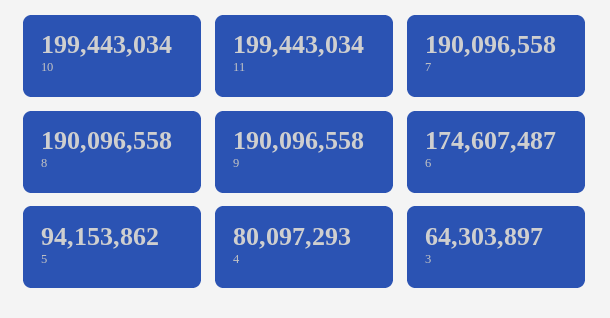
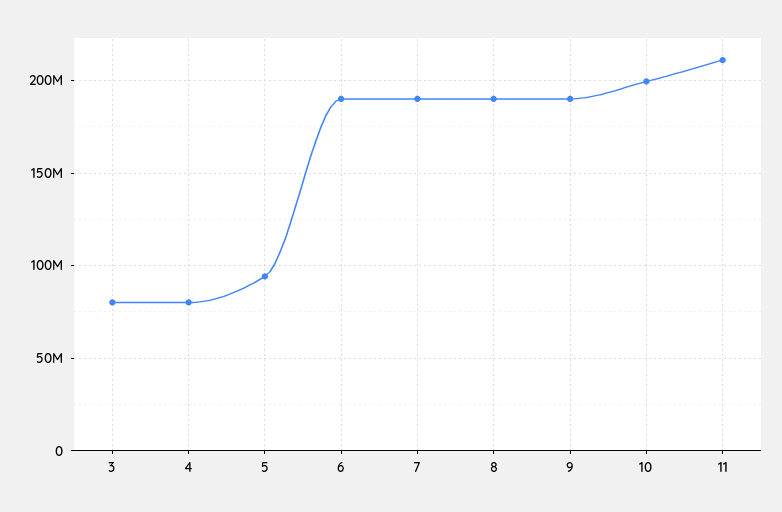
  {
    "10": 199443034,
-   "11": 199443034,
+   "11": 210000000,
    "7": 190096558,
    "8": 190096558,
    "9": 190096558,
-   "6": 174607487,
+   "6": 190000000,
    "5": 94153862,
    "4": 80097293,
-   "3": 64303897
+   "3": 80000000
  }

